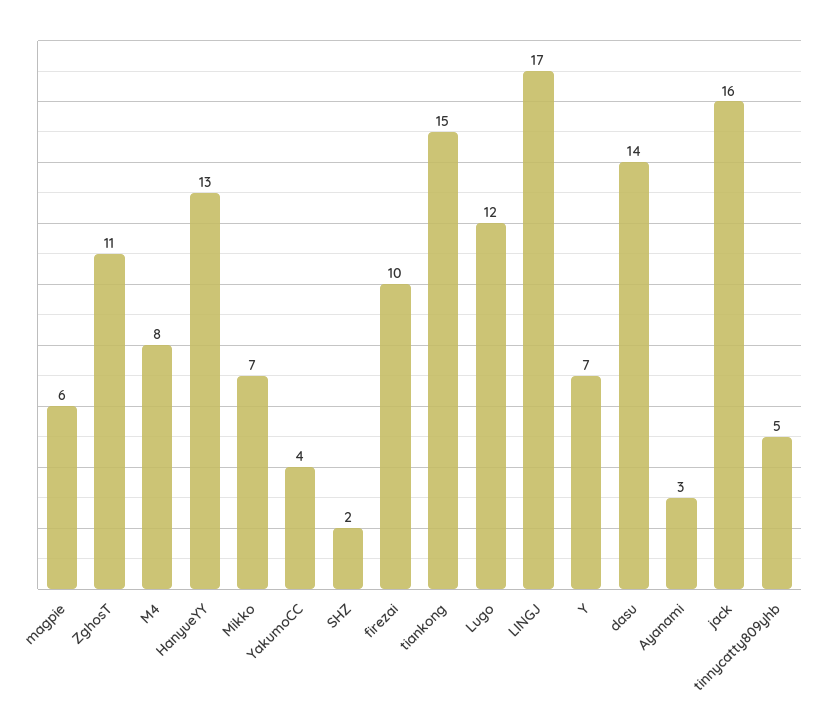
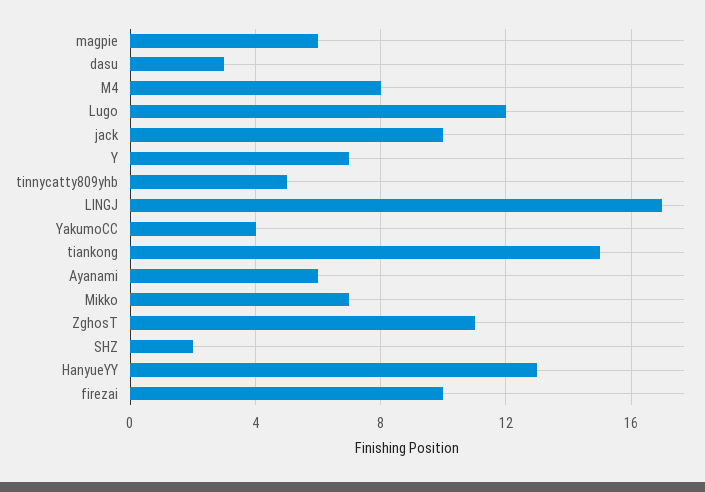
  {
    "magpie": 6,
    "ZghosT": 11,
    "M4": 8,
    "HanyueYY": 13,
    "Mikko": 7,
    "YakumoCC": 4,
    "SHZ": 2,
    "firezai": 10,
    "tiankong": 15,
    "Lugo": 12,
    "LINGJ": 17,
    "Y": 7,
-   "dasu": 14,
+   "dasu": 3,
-   "Ayanami": 3,
+   "Ayanami": 6,
-   "jack": 16,
+   "jack": 10,
    "tinnycatty809yhb": 5
  }

